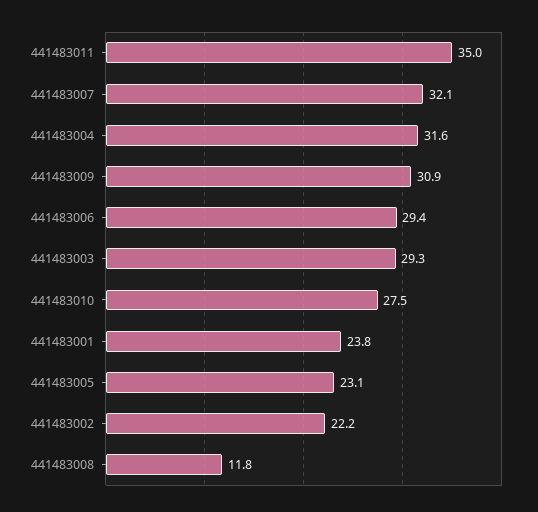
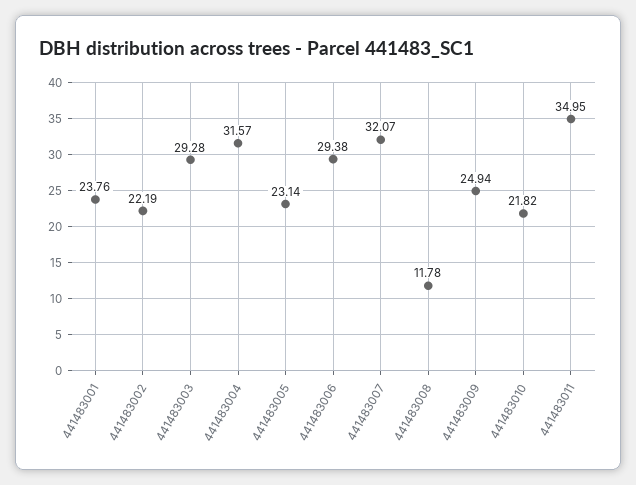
  {
    "441483011": 34.95,
    "441483007": 32.07,
    "441483004": 31.57,
-   "441483009": 30.9,
+   "441483009": 24.94,
    "441483006": 29.38,
    "441483003": 29.28,
-   "441483010": 27.5,
+   "441483010": 21.82,
    "441483001": 23.76,
    "441483005": 23.14,
    "441483002": 22.19,
    "441483008": 11.78
  }

